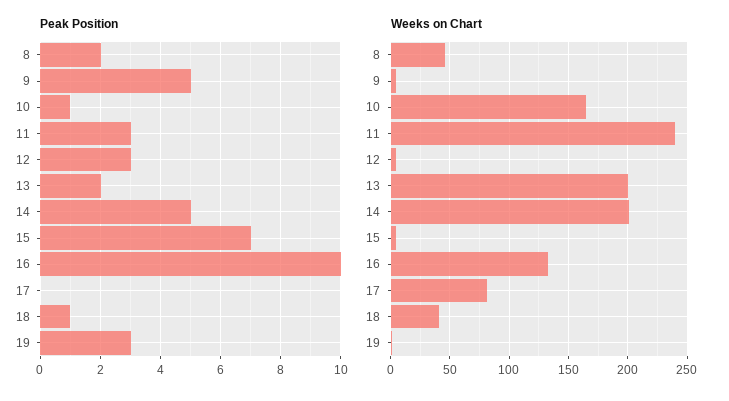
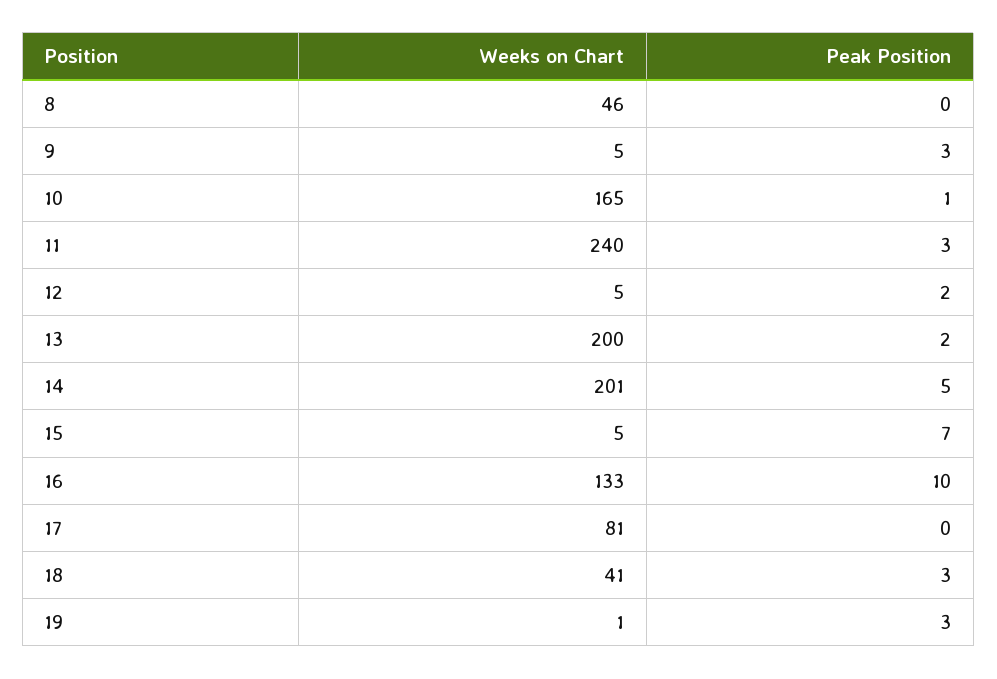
  {
    "Peak Position": {
-     "8": 2,
+     "8": 0,
-     "9": 5,
+     "9": 3,
      "10": 1,
      "11": 3,
-     "12": 3,
+     "12": 2,
      "13": 2,
      "14": 5,
      "15": 7,
      "16": 10,
      "17": 0,
-     "18": 1,
+     "18": 3,
      "19": 3
    },
    "Weeks on Chart": {
      "8": 46,
      "9": 5,
      "10": 165,
      "11": 240,
      "12": 5,
      "13": 200,
      "14": 201,
      "15": 5,
      "16": 133,
      "17": 81,
      "18": 41,
      "19": 1
    }
  }

